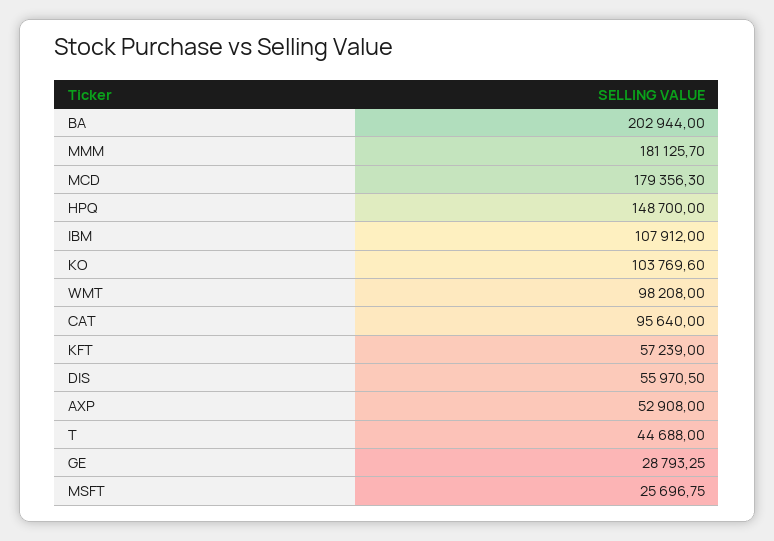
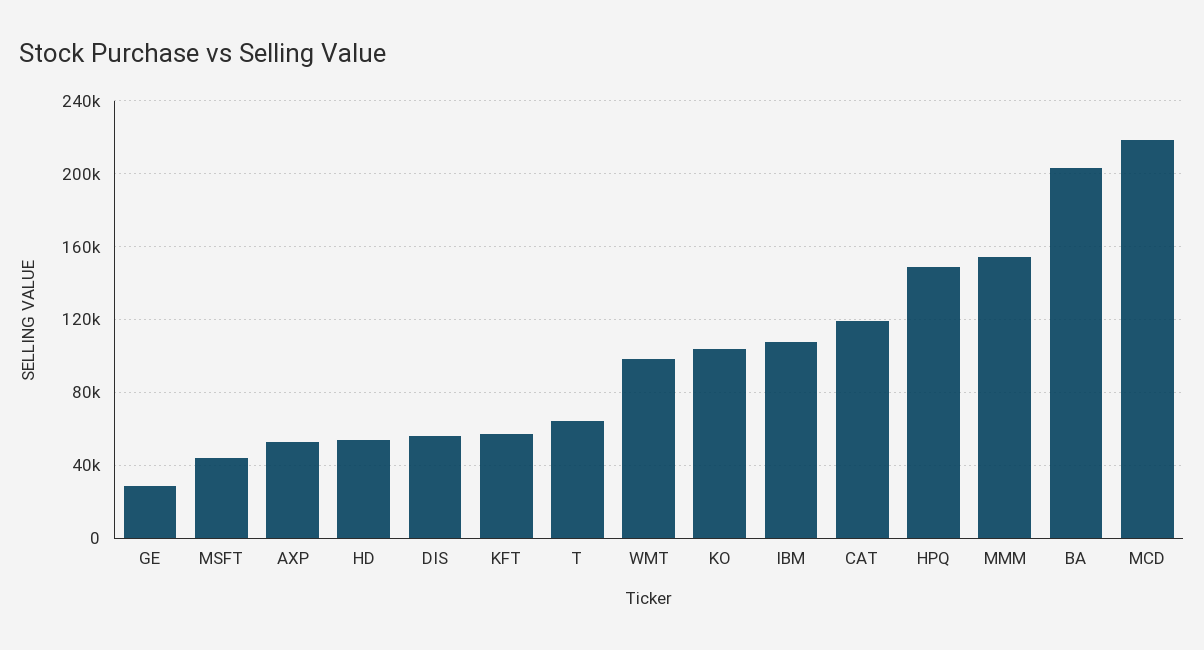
  {
    "BA": 202944,
-   "MMM": 181125.7,
+   "MMM": 155000,
-   "MCD": 179356.3,
+   "MCD": 220000,
    "HPQ": 148700,
    "IBM": 107912,
    "KO": 103769.6,
    "WMT": 98208,
-   "CAT": 95640,
+   "CAT": 120000,
    "KFT": 57239,
    "DIS": 55970.5,
    "AXP": 52908,
-   "T": 44688,
+   "T": 65000,
    "GE": 28793.25,
-   "MSFT": 25696.75
+   "MSFT": 45000,
+   "HD": 55000
  }

